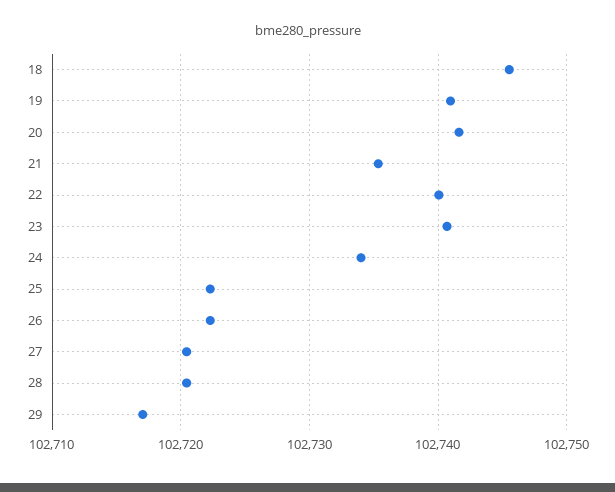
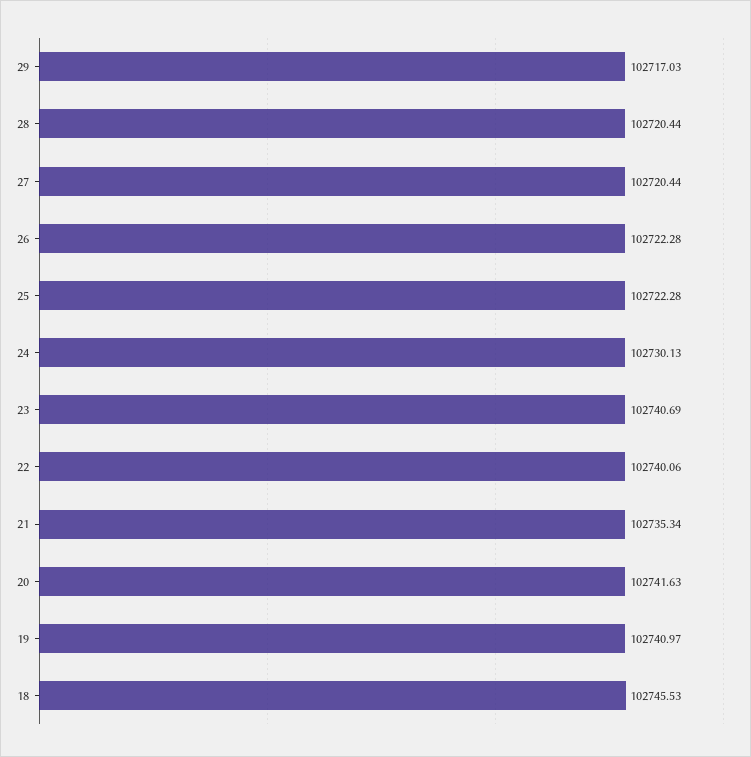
  {
    "18": 102745.53,
    "19": 102740.97,
    "20": 102741.63,
    "21": 102735.34,
    "22": 102740.06,
    "23": 102740.69,
-   "24": 102734,
+   "24": 102730.13,
    "25": 102722.28,
    "26": 102722.28,
    "27": 102720.44,
    "28": 102720.44,
    "29": 102717.03
  }

